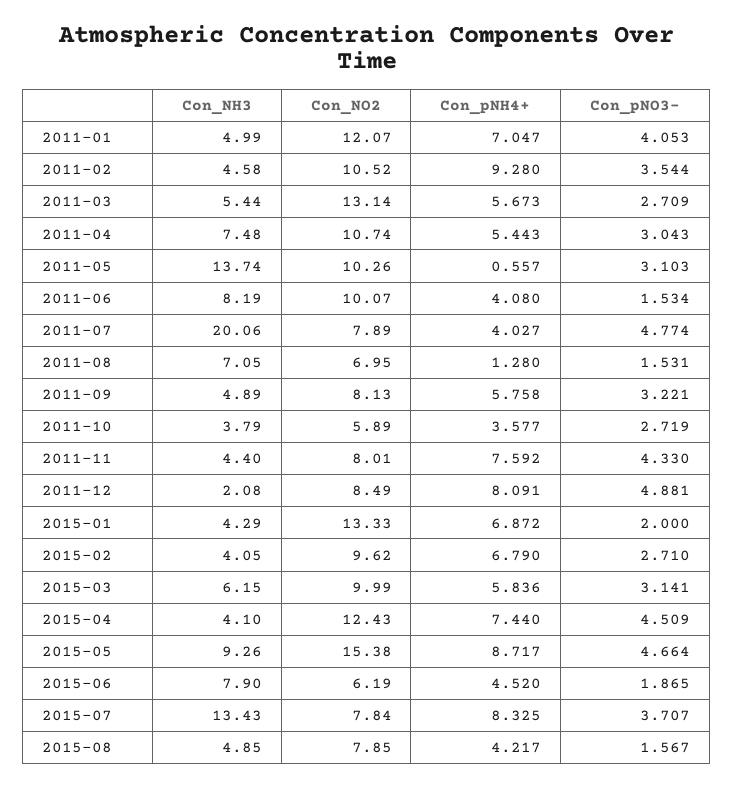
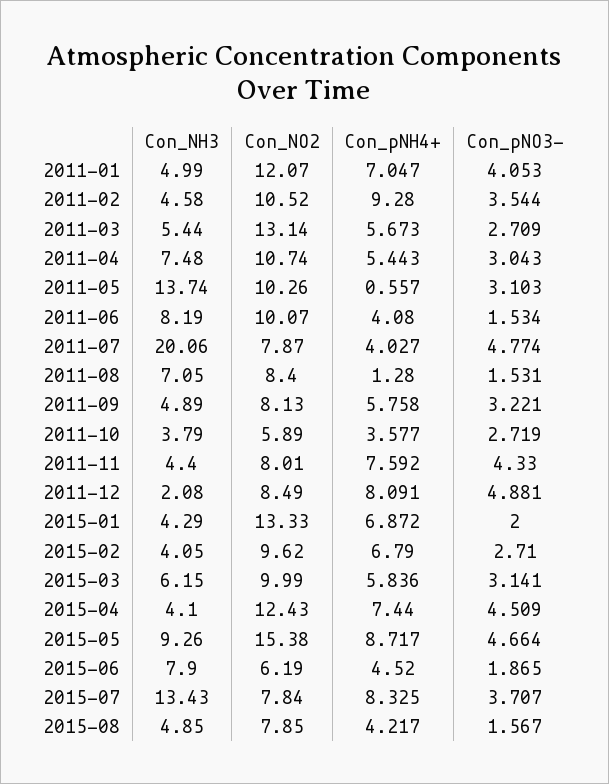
  {
    "Con_NH3": {
      "2011-01": 4.99,
      "2011-02": 4.58,
      "2011-03": 5.44,
      "2011-04": 7.48,
      "2011-05": 13.74,
      "2011-06": 8.19,
      "2011-07": 20.06,
      "2011-08": 7.05,
      "2011-09": 4.89,
      "2011-10": 3.79,
      "2011-11": 4.4,
      "2011-12": 2.08,
      "2015-01": 4.29,
      "2015-02": 4.05,
      "2015-03": 6.15,
      "2015-04": 4.1,
      "2015-05": 9.26,
      "2015-06": 7.9,
      "2015-07": 13.43,
      "2015-08": 4.85
    },
    "Con_NO2": {
      "2011-01": 12.07,
      "2011-02": 10.52,
      "2011-03": 13.14,
      "2011-04": 10.74,
      "2011-05": 10.26,
      "2011-06": 10.07,
-     "2011-07": 7.89,
+     "2011-07": 7.87,
-     "2011-08": 6.95,
+     "2011-08": 8.4,
      "2011-09": 8.13,
      "2011-10": 5.89,
      "2011-11": 8.01,
      "2011-12": 8.49,
      "2015-01": 13.33,
      "2015-02": 9.62,
      "2015-03": 9.99,
      "2015-04": 12.43,
      "2015-05": 15.38,
      "2015-06": 6.19,
      "2015-07": 7.84,
      "2015-08": 7.85
    },
    "Con_pNH4+": {
      "2011-01": 7.047,
      "2011-02": 9.28,
      "2011-03": 5.673,
      "2011-04": 5.443,
      "2011-05": 0.557,
      "2011-06": 4.08,
      "2011-07": 4.027,
      "2011-08": 1.28,
      "2011-09": 5.758,
      "2011-10": 3.577,
      "2011-11": 7.592,
      "2011-12": 8.091,
      "2015-01": 6.872,
      "2015-02": 6.79,
      "2015-03": 5.836,
      "2015-04": 7.44,
      "2015-05": 8.717,
      "2015-06": 4.52,
      "2015-07": 8.325,
      "2015-08": 4.217
    },
    "Con_pNO3-": {
      "2011-01": 4.053,
      "2011-02": 3.544,
      "2011-03": 2.709,
      "2011-04": 3.043,
      "2011-05": 3.103,
      "2011-06": 1.534,
      "2011-07": 4.774,
      "2011-08": 1.531,
      "2011-09": 3.221,
      "2011-10": 2.719,
      "2011-11": 4.33,
      "2011-12": 4.881,
      "2015-01": 2,
      "2015-02": 2.71,
      "2015-03": 3.141,
      "2015-04": 4.509,
      "2015-05": 4.664,
      "2015-06": 1.865,
      "2015-07": 3.707,
      "2015-08": 1.567
    }
  }

